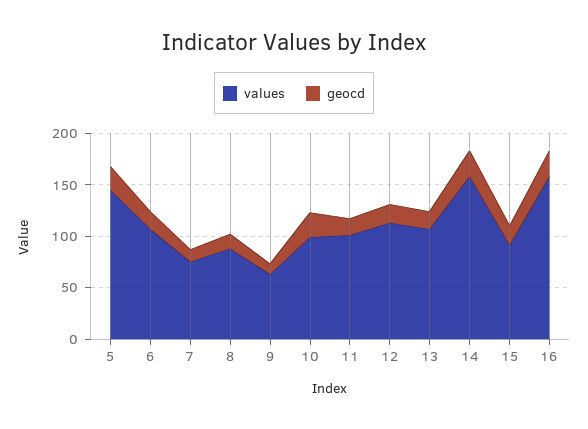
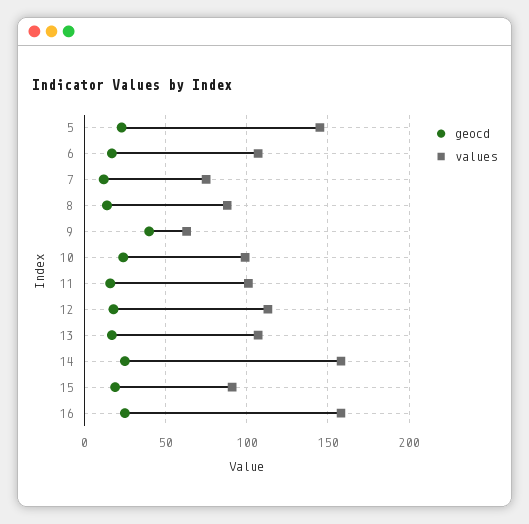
  {
    "values": {
      "5": 145,
      "6": 105,
      "7": 75,
      "8": 90,
      "9": 65,
      "10": 100,
      "11": 100,
      "12": 115,
      "13": 105,
      "14": 160,
      "15": 90,
      "16": 160
    },
    "geocd": {
      "5": 25,
      "6": 15,
      "7": 10,
      "8": 15,
-     "9": 10,
+     "9": 40,
      "10": 25,
      "11": 15,
      "12": 20,
      "13": 15,
      "14": 25,
      "15": 20,
      "16": 25
    }
  }

